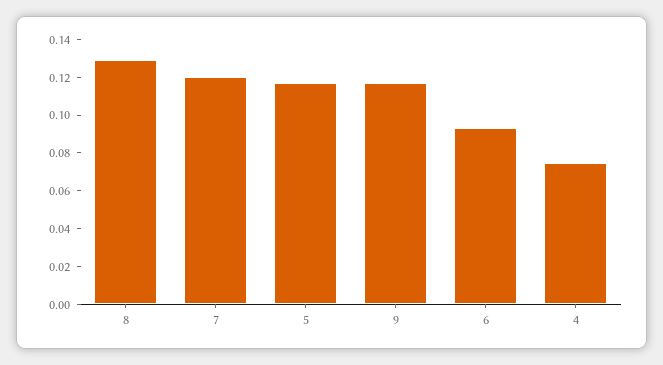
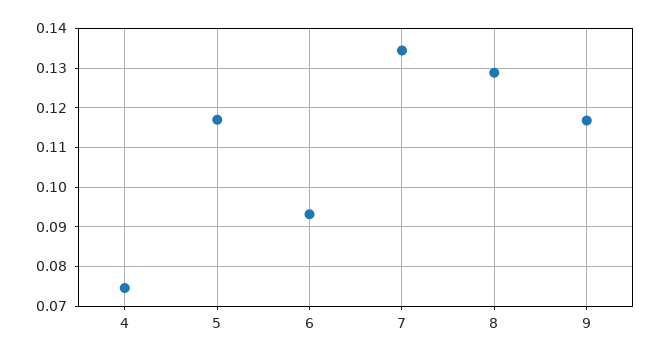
  {
    "8": 0.128,
-   "7": 0.12,
+   "7": 0.134,
    "5": 0.118,
    "9": 0.116,
    "6": 0.094,
    "4": 0.074
  }

